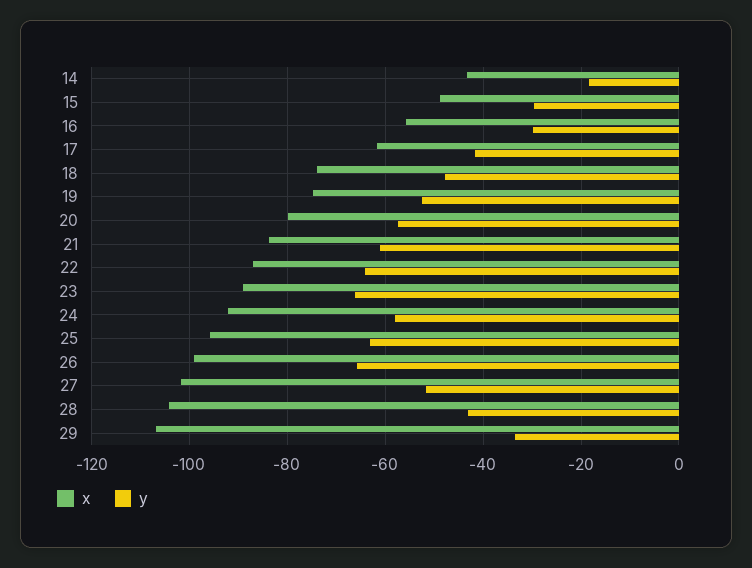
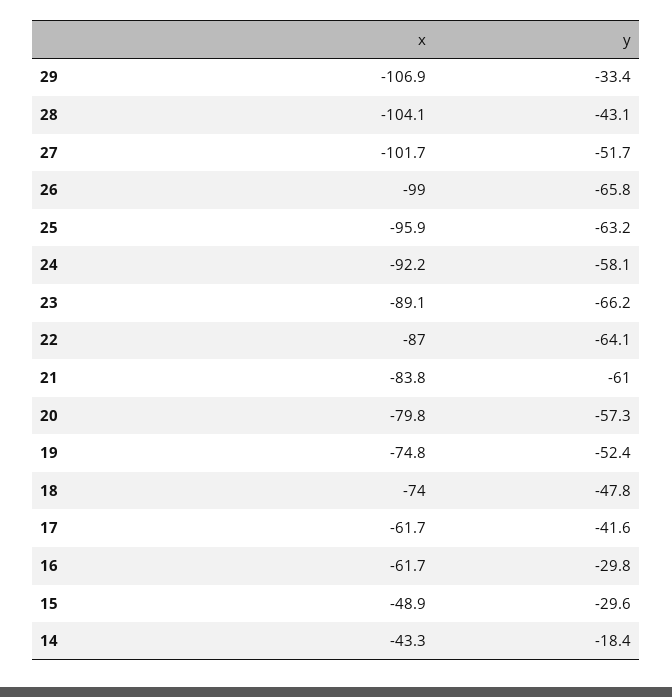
  {
    "x": {
      "14": -43.3,
      "15": -48.9,
-     "16": -56,
+     "16": -61.7,
      "17": -61.7,
      "18": -74,
      "19": -74.8,
      "20": -79.8,
      "21": -83.8,
      "22": -87,
      "23": -89.1,
      "24": -92.2,
      "25": -95.9,
      "26": -99,
      "27": -101.7,
      "28": -104.1,
      "29": -106.9
    },
    "y": {
      "14": -18.4,
      "15": -29.6,
      "16": -29.8,
      "17": -41.6,
      "18": -47.8,
      "19": -52.4,
      "20": -57.3,
      "21": -61,
      "22": -64.1,
      "23": -66.2,
      "24": -58.1,
      "25": -63.2,
      "26": -65.8,
      "27": -51.7,
      "28": -43.1,
      "29": -33.4
    }
  }

